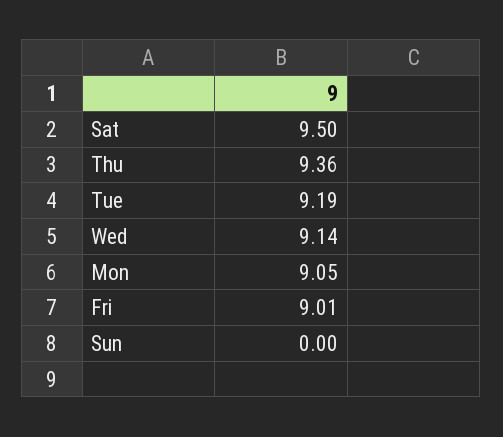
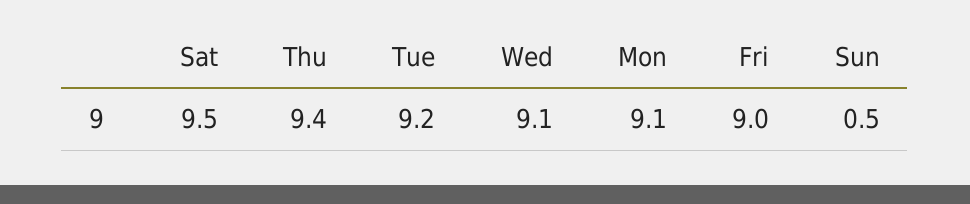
  {
    "Sat": 9.5,
    "Thu": 9.36,
    "Tue": 9.19,
    "Wed": 9.14,
    "Mon": 9.05,
    "Fri": 9.01,
-   "Sun": 0
+   "Sun": 0.5
  }

